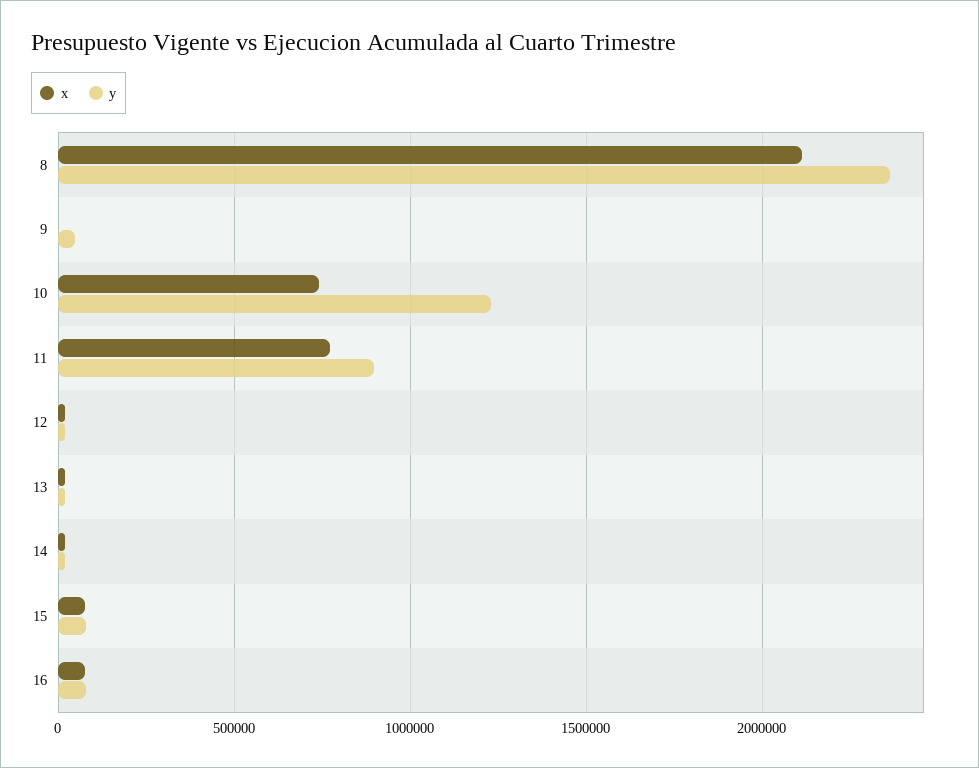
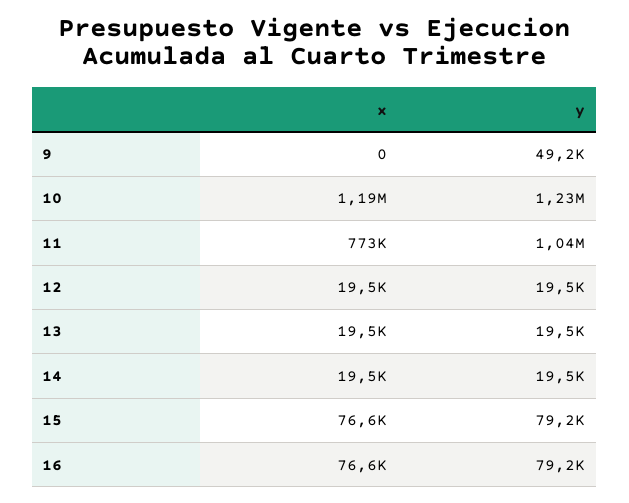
  {
    "x": {
-     "8": 2100000,
      "9": 0,
-     "10": 750000,
+     "10": 1190000,
      "11": 773000,
      "12": 19500,
      "13": 19500,
      "14": 19500,
      "15": 76600,
      "16": 76600
    },
    "y": {
-     "8": 2350000,
      "9": 49200,
      "10": 1230000,
-     "11": 900000,
+     "11": 1040000,
      "12": 19500,
      "13": 19500,
      "14": 19500,
      "15": 79200,
      "16": 79200
    }
  }

